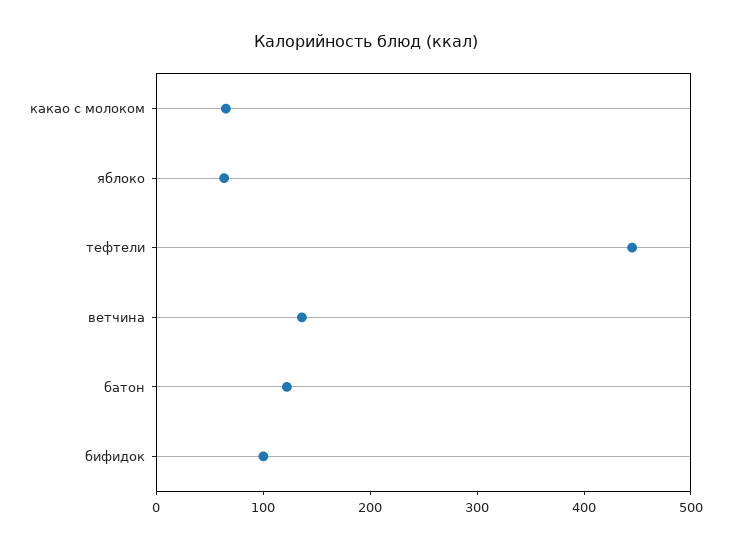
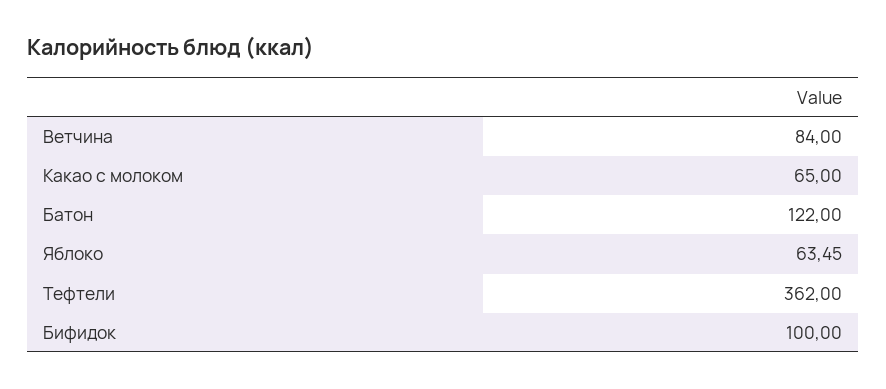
  {
    "какао с молоком": 65,
    "яблоко": 63.45,
-   "тефтели": 440,
+   "тефтели": 362,
-   "ветчина": 140,
+   "ветчина": 84,
    "батон": 122,
    "бифидок": 100
  }

